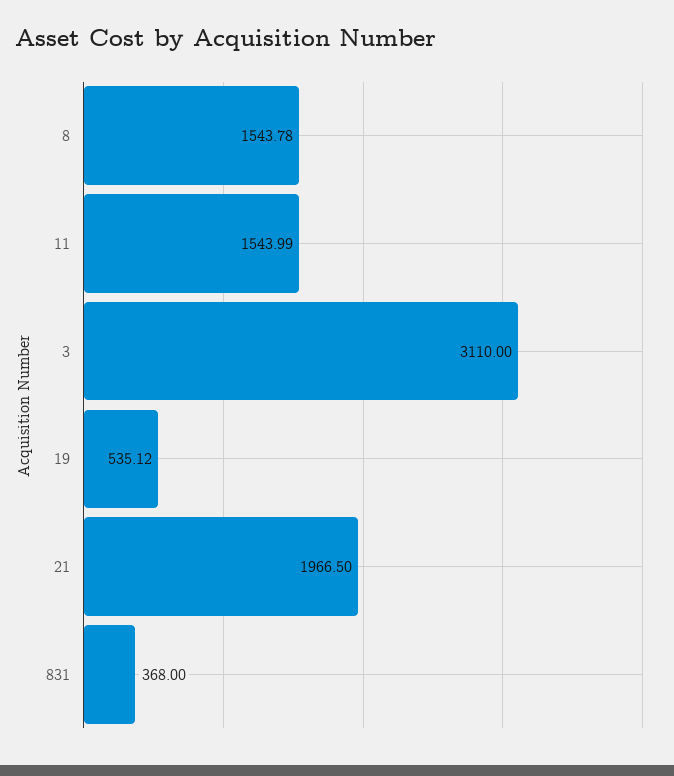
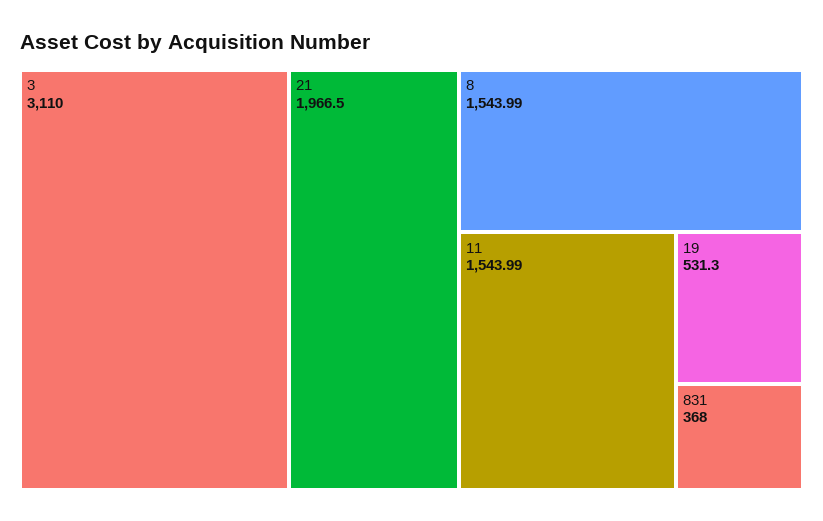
  {
-   "8": 1543.78,
+   "8": 1543.99,
    "11": 1543.99,
    "3": 3110,
-   "19": 535.12,
+   "19": 531.3,
    "21": 1966.5,
    "831": 368
  }

